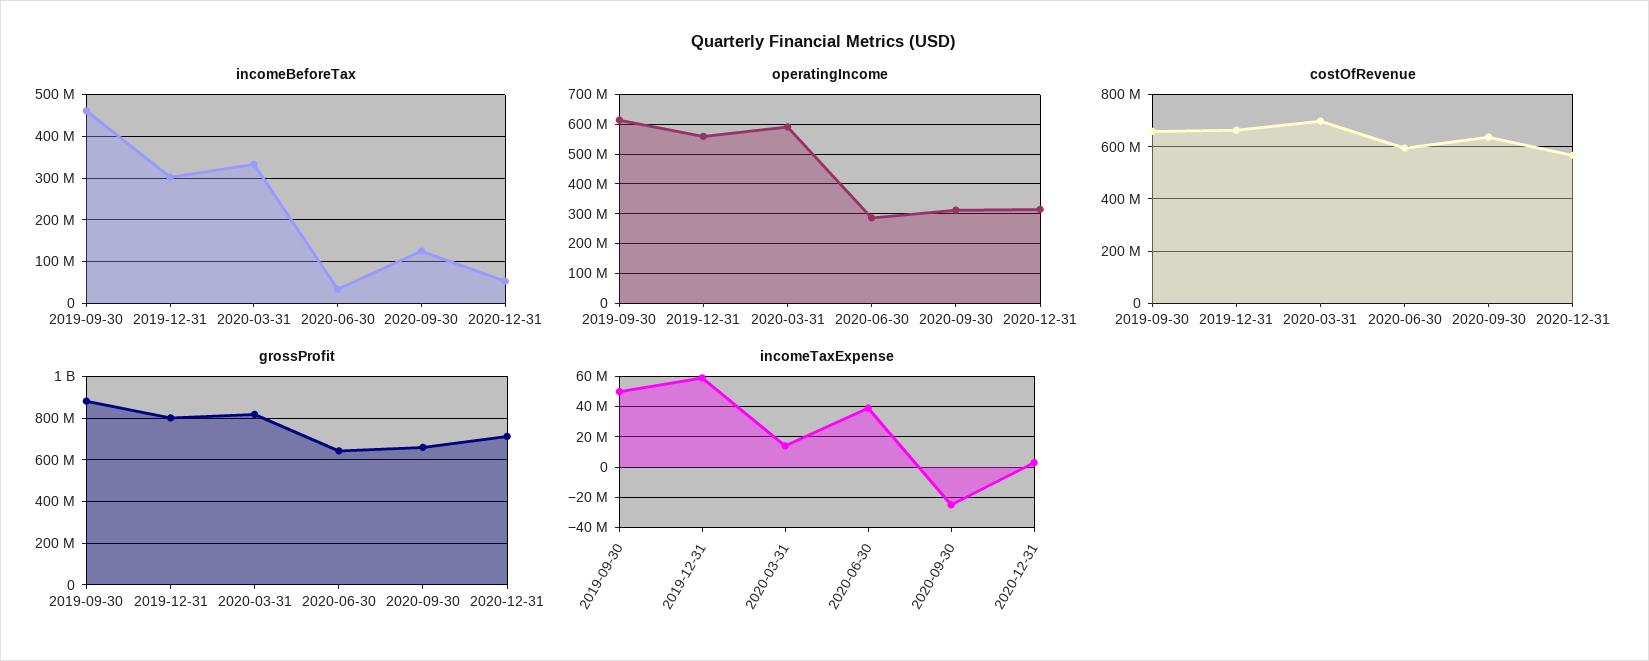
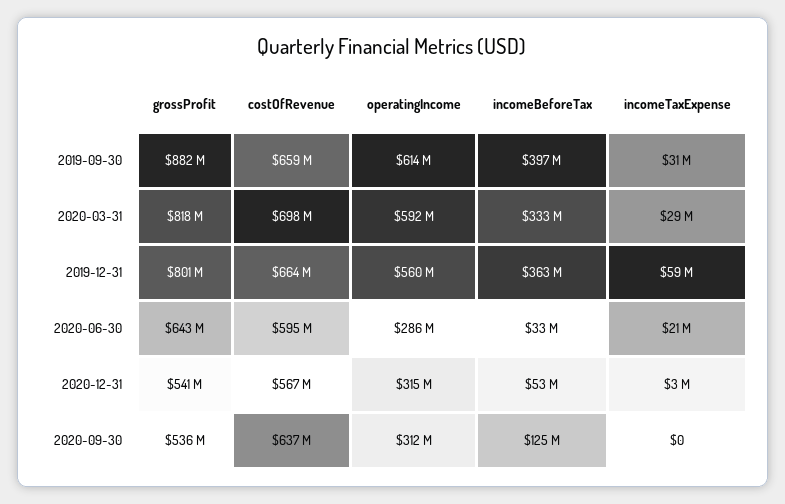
  {
    "incomeBeforeTax": {
-     "2019-09-30": 460000000,
+     "2019-09-30": 397000000,
-     "2019-12-31": 300000000,
+     "2019-12-31": 363000000,
      "2020-03-31": 333000000,
      "2020-06-30": 33000000,
      "2020-09-30": 125000000,
      "2020-12-31": 53000000
    },
    "operatingIncome": {
      "2019-09-30": 614000000,
      "2019-12-31": 560000000,
      "2020-03-31": 592000000,
      "2020-06-30": 286000000,
      "2020-09-30": 312000000,
      "2020-12-31": 315000000
    },
    "costOfRevenue": {
      "2019-09-30": 659000000,
      "2019-12-31": 664000000,
      "2020-03-31": 698000000,
      "2020-06-30": 595000000,
      "2020-09-30": 637000000,
      "2020-12-31": 567000000
    },
    "grossProfit": {
      "2019-09-30": 882000000,
      "2019-12-31": 801000000,
      "2020-03-31": 818000000,
      "2020-06-30": 643000000,
-     "2020-09-30": 650000000,
+     "2020-09-30": 536000000,
-     "2020-12-31": 700000000
+     "2020-12-31": 541000000
    },
    "incomeTaxExpense": {
-     "2019-09-30": 50000000,
+     "2019-09-30": 31000000,
      "2019-12-31": 59000000,
-     "2020-03-31": 15000000,
+     "2020-03-31": 29000000,
-     "2020-06-30": 40000000,
+     "2020-06-30": 21000000,
-     "2020-09-30": -25000000,
+     "2020-09-30": 0,
      "2020-12-31": 3000000
    }
  }

